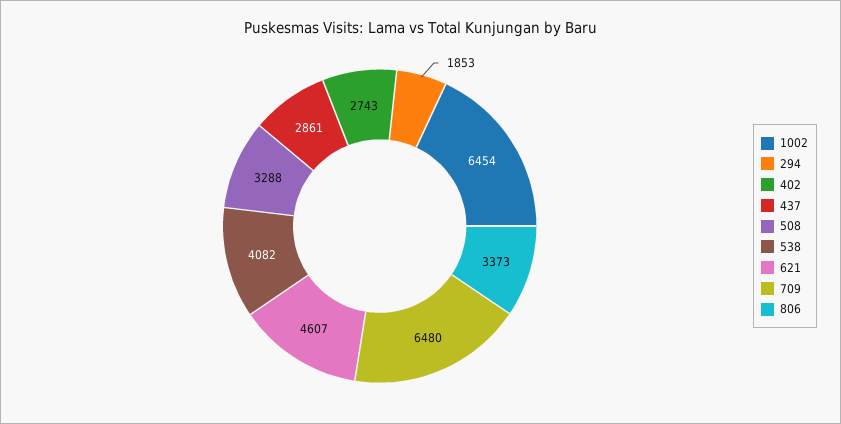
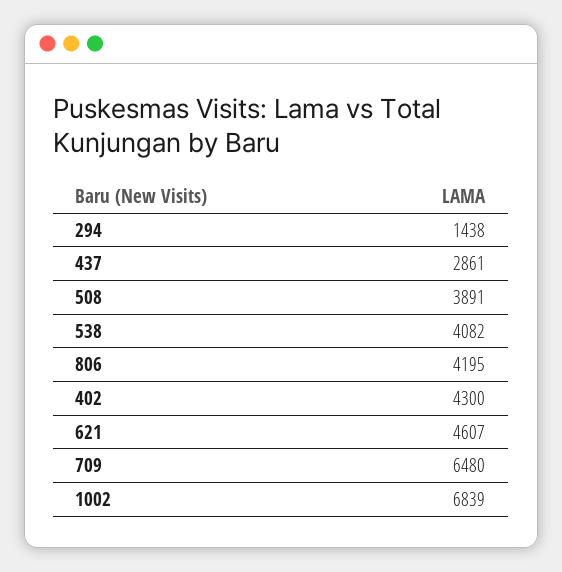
  {
-   "1002": 6454,
+   "1002": 6839,
-   "294": 1853,
+   "294": 1438,
-   "402": 2743,
+   "402": 4300,
    "437": 2861,
-   "508": 3288,
+   "508": 3891,
    "538": 4082,
    "621": 4607,
    "709": 6480,
-   "806": 3373
+   "806": 4195
  }

